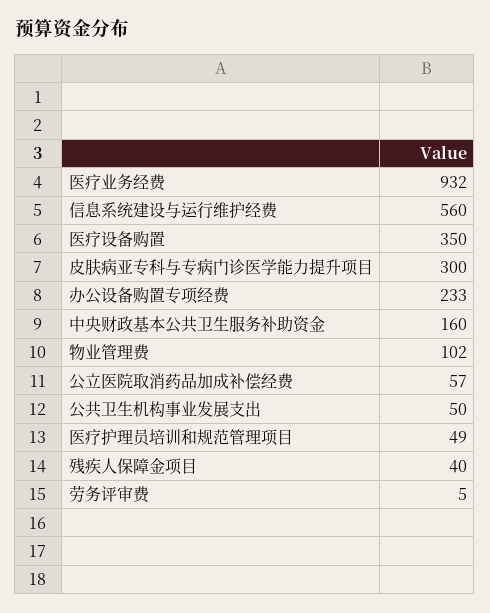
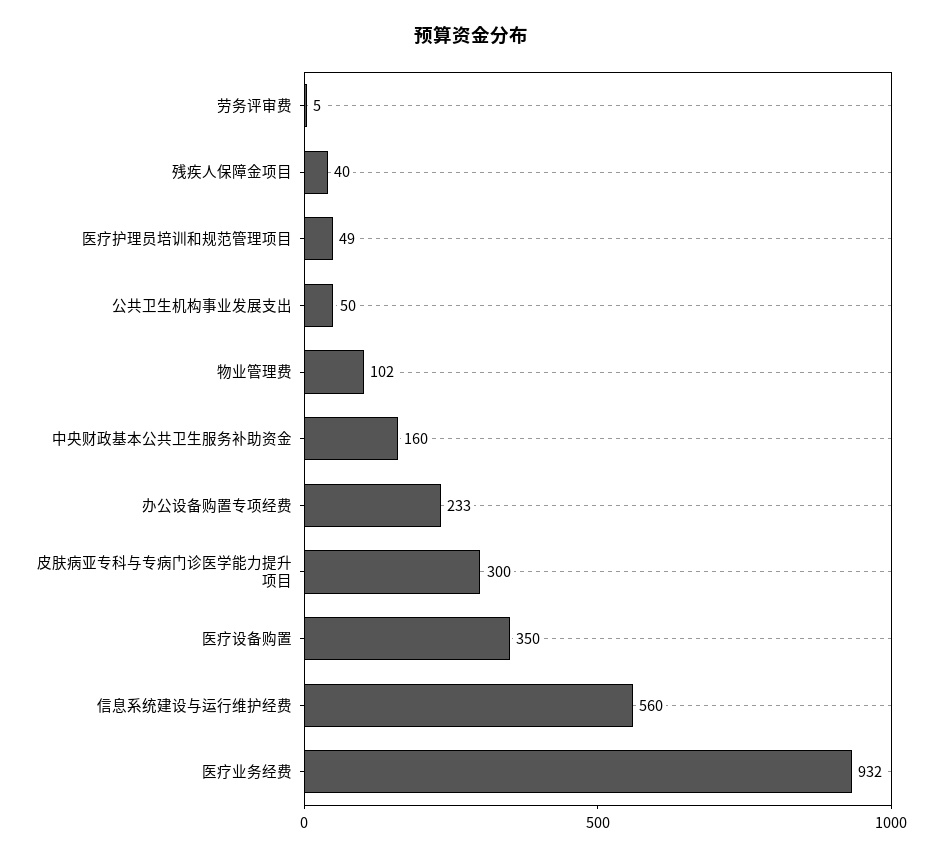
  {
    "医疗业务经费": 932,
    "信息系统建设与运行维护经费": 560,
    "医疗设备购置": 350,
    "皮肤病亚专科与专病门诊医学能力提升项目": 300,
    "办公设备购置专项经费": 233,
    "中央财政基本公共卫生服务补助资金": 160,
    "物业管理费": 102,
-   "公立医院取消药品加成补偿经费": 57,
    "公共卫生机构事业发展支出": 50,
    "医疗护理员培训和规范管理项目": 49,
    "残疾人保障金项目": 40,
    "劳务评审费": 5
  }

